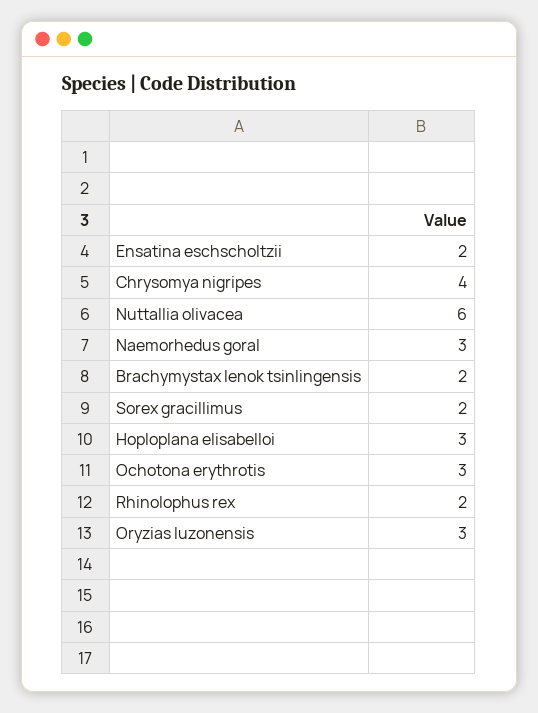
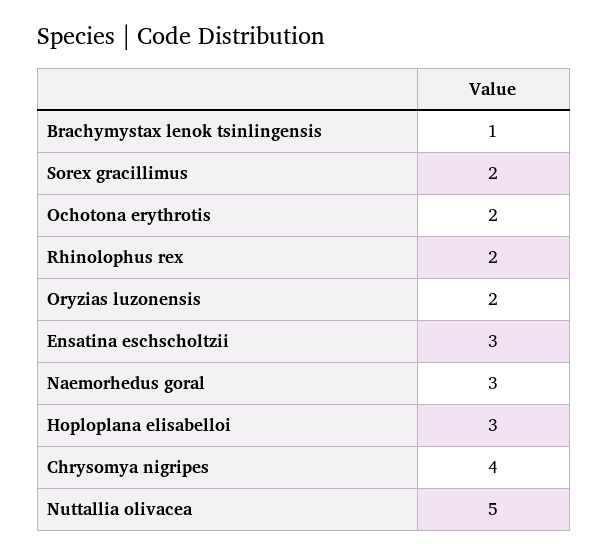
  {
-   "Ensatina eschscholtzii": 2,
+   "Ensatina eschscholtzii": 3,
    "Chrysomya nigripes": 4,
-   "Nuttallia olivacea": 6,
+   "Nuttallia olivacea": 5,
    "Naemorhedus goral": 3,
-   "Brachymystax lenok tsinlingensis": 2,
+   "Brachymystax lenok tsinlingensis": 1,
    "Sorex gracillimus": 2,
    "Hoploplana elisabelloi": 3,
-   "Ochotona erythrotis": 3,
+   "Ochotona erythrotis": 2,
    "Rhinolophus rex": 2,
-   "Oryzias luzonensis": 3
+   "Oryzias luzonensis": 2
  }

